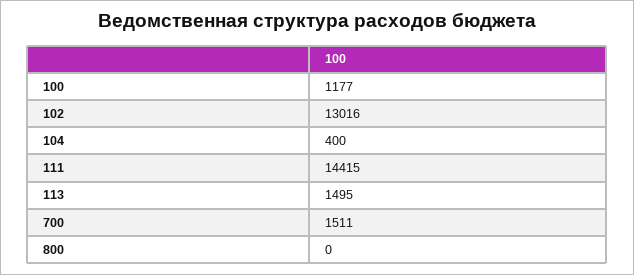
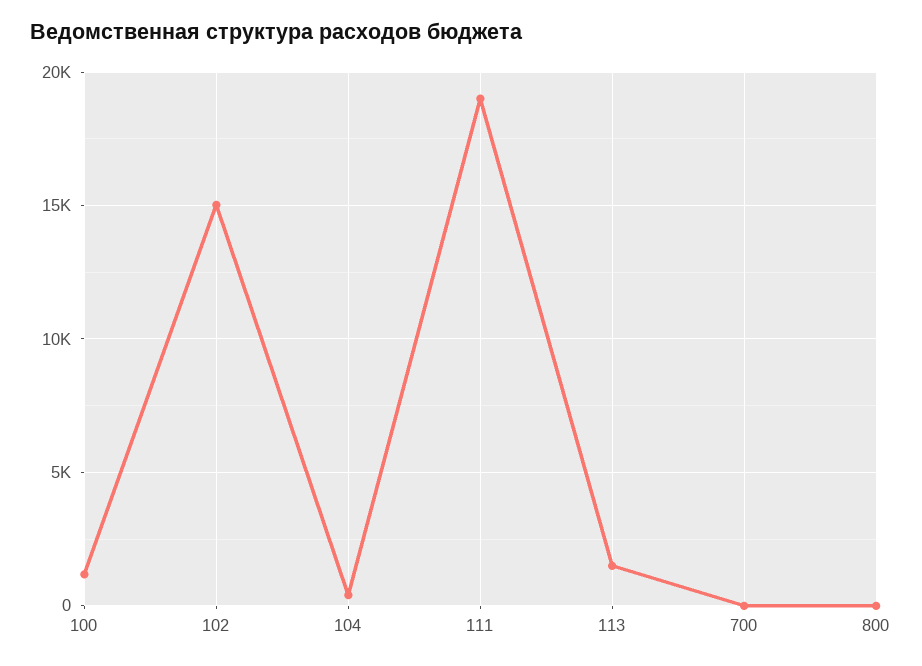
  {
    "100": 1177,
-   "102": 13016,
+   "102": 15000,
    "104": 400,
-   "111": 14415,
+   "111": 19000,
    "113": 1495,
-   "700": 1511,
+   "700": 0,
    "800": 0
  }

